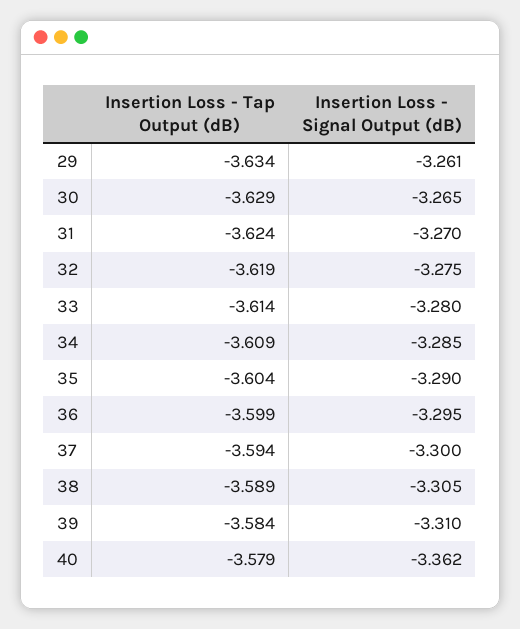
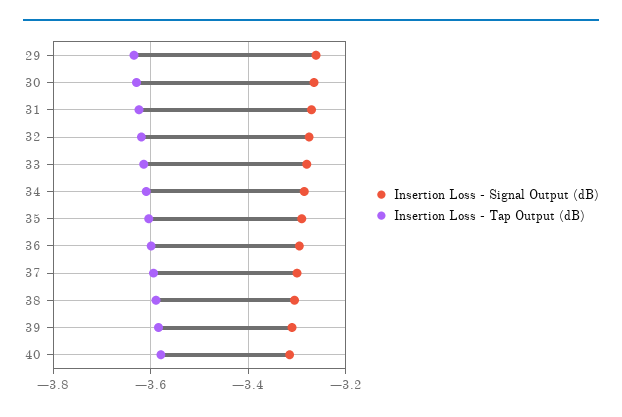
  {
    "Insertion Loss - Tap Output (dB)": {
      "29": -3.634,
      "30": -3.629,
      "31": -3.624,
      "32": -3.619,
      "33": -3.614,
      "34": -3.609,
      "35": -3.604,
      "36": -3.599,
      "37": -3.594,
      "38": -3.589,
      "39": -3.584,
      "40": -3.579
    },
    "Insertion Loss - Signal Output (dB)": {
      "29": -3.261,
      "30": -3.265,
      "31": -3.27,
      "32": -3.275,
      "33": -3.28,
      "34": -3.285,
      "35": -3.29,
      "36": -3.295,
      "37": -3.3,
      "38": -3.305,
      "39": -3.31,
-     "40": -3.362
+     "40": -3.32
    }
  }

